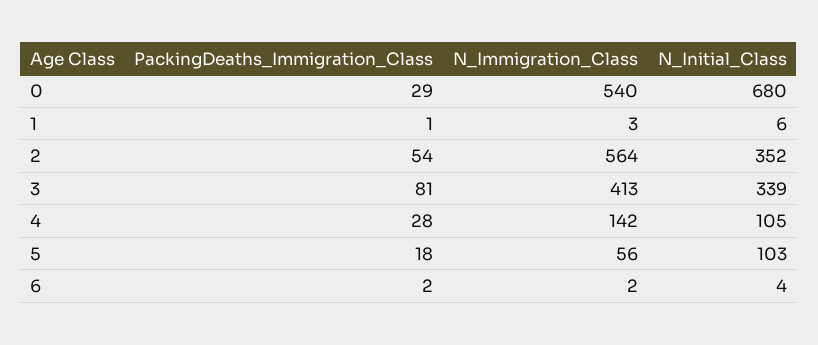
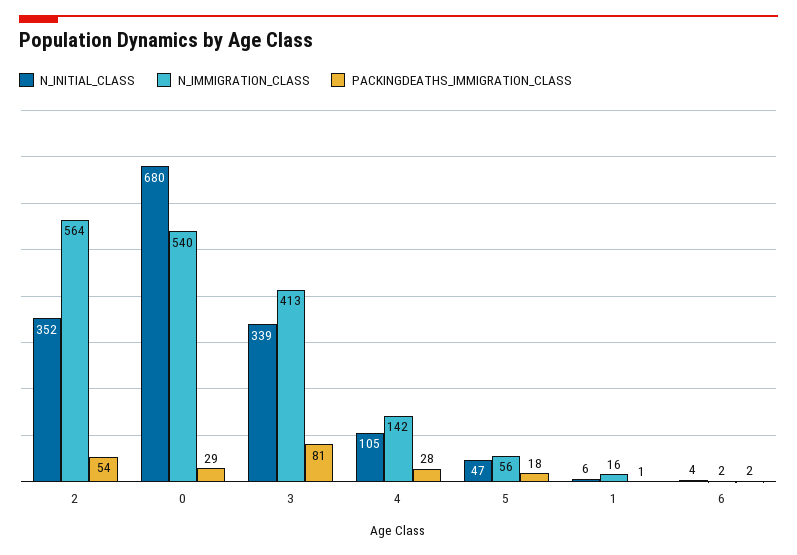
  {
    "PackingDeaths_Immigration_Class": {
      "0": 29,
      "1": 1,
      "2": 54,
      "3": 81,
      "4": 28,
      "5": 18,
      "6": 2
    },
    "N_Immigration_Class": {
      "0": 540,
-     "1": 3,
+     "1": 16,
      "2": 564,
      "3": 413,
      "4": 142,
      "5": 56,
      "6": 2
    },
    "N_Initial_Class": {
      "0": 680,
      "1": 6,
      "2": 352,
      "3": 339,
      "4": 105,
-     "5": 103,
+     "5": 47,
      "6": 4
    }
  }

